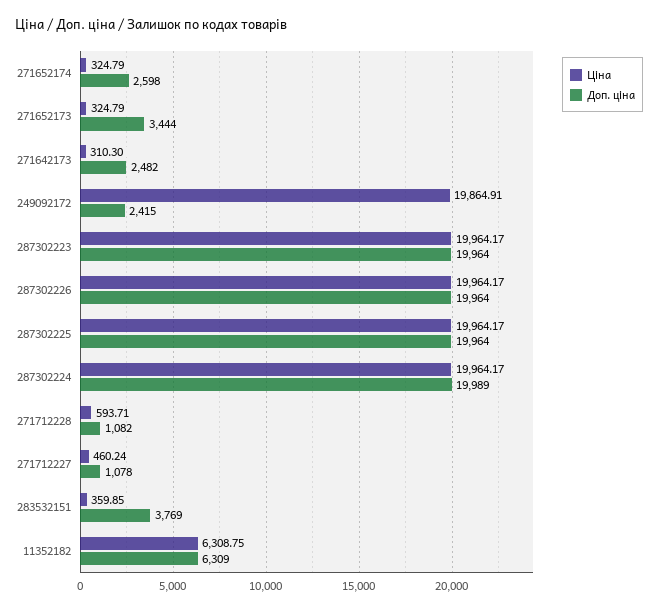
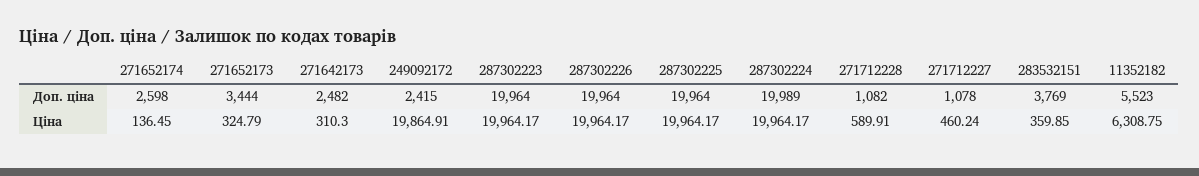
  {
    "Ціна": {
-     "271652174": 324.79,
+     "271652174": 136.45,
      "271652173": 324.79,
      "271642173": 310.3,
      "249092172": 19864.91,
      "287302223": 19964.17,
      "287302226": 19964.17,
      "287302225": 19964.17,
      "287302224": 19964.17,
-     "271712228": 593.71,
+     "271712228": 589.91,
      "271712227": 460.24,
      "283532151": 359.85,
      "11352182": 6308.75
    },
    "Доп. ціна": {
      "271652174": 2598,
      "271652173": 3444,
      "271642173": 2482,
      "249092172": 2415,
      "287302223": 19964,
      "287302226": 19964,
      "287302225": 19964,
      "287302224": 19989,
      "271712228": 1082,
      "271712227": 1078,
      "283532151": 3769,
-     "11352182": 6309
+     "11352182": 5523
    }
  }

